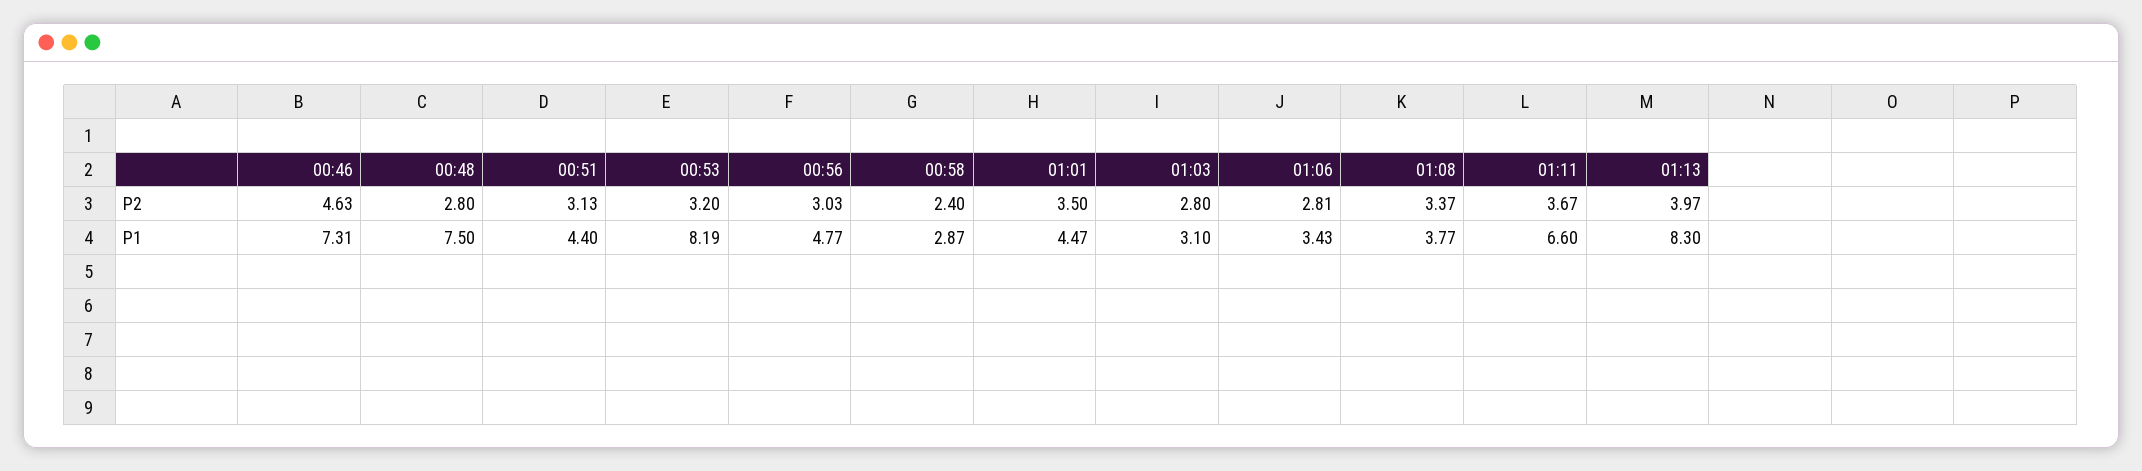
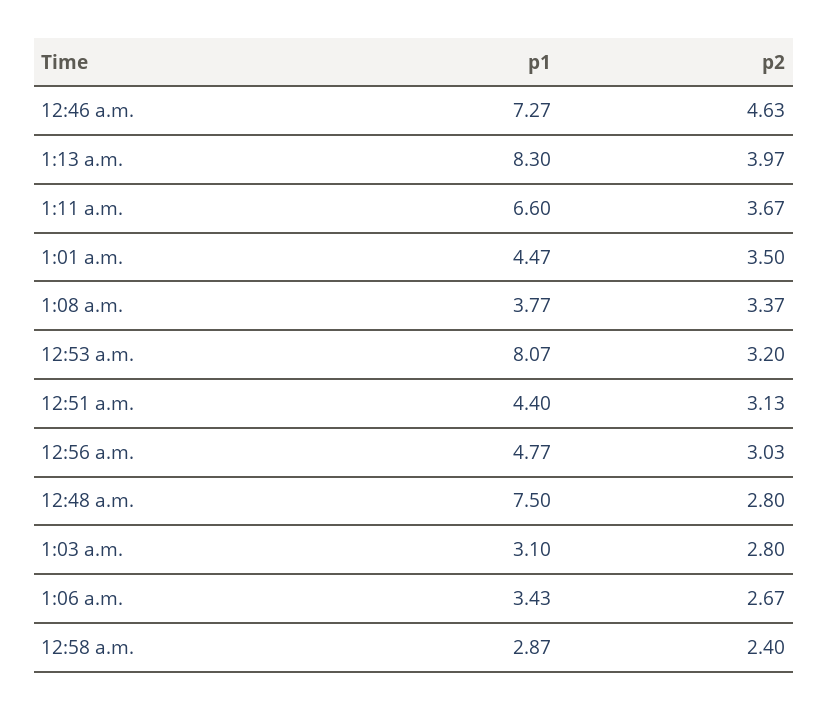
  {
    "00:46": {
      "P2": 4.63,
-     "P1": 7.31
+     "P1": 7.27
    },
    "00:48": {
      "P2": 2.8,
      "P1": 7.5
    },
    "00:51": {
      "P2": 3.13,
      "P1": 4.4
    },
    "00:53": {
      "P2": 3.2,
-     "P1": 8.19
+     "P1": 8.07
    },
    "00:56": {
      "P2": 3.03,
      "P1": 4.77
    },
    "00:58": {
      "P2": 2.4,
      "P1": 2.87
    },
    "01:01": {
      "P2": 3.5,
      "P1": 4.47
    },
    "01:03": {
      "P2": 2.8,
      "P1": 3.1
    },
    "01:06": {
-     "P2": 2.81,
+     "P2": 2.67,
      "P1": 3.43
    },
    "01:08": {
      "P2": 3.37,
      "P1": 3.77
    },
    "01:11": {
      "P2": 3.67,
      "P1": 6.6
    },
    "01:13": {
      "P2": 3.97,
      "P1": 8.3
    }
  }

